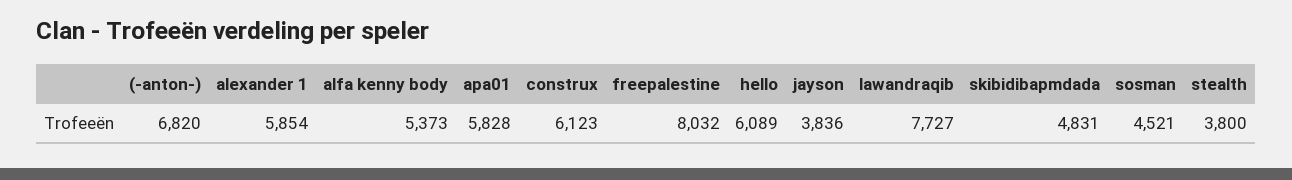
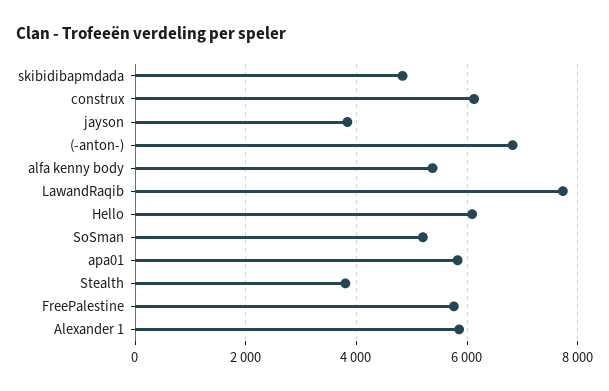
  {
    "(-anton-)": 6820,
    "alexander 1": 5854,
    "alfa kenny body": 5373,
    "apa01": 5828,
    "construx": 6123,
-   "freepalestine": 8032,
+   "freepalestine": 5800,
    "hello": 6089,
    "jayson": 3836,
    "lawandraqib": 7727,
    "skibidibapmdada": 4831,
-   "sosman": 4521,
+   "sosman": 5200,
    "stealth": 3800
  }

